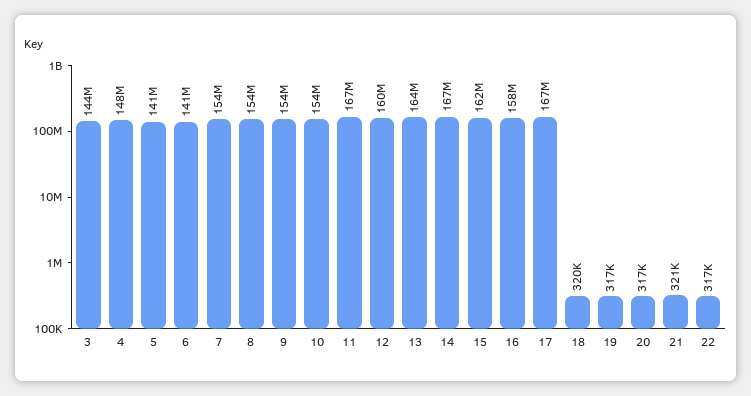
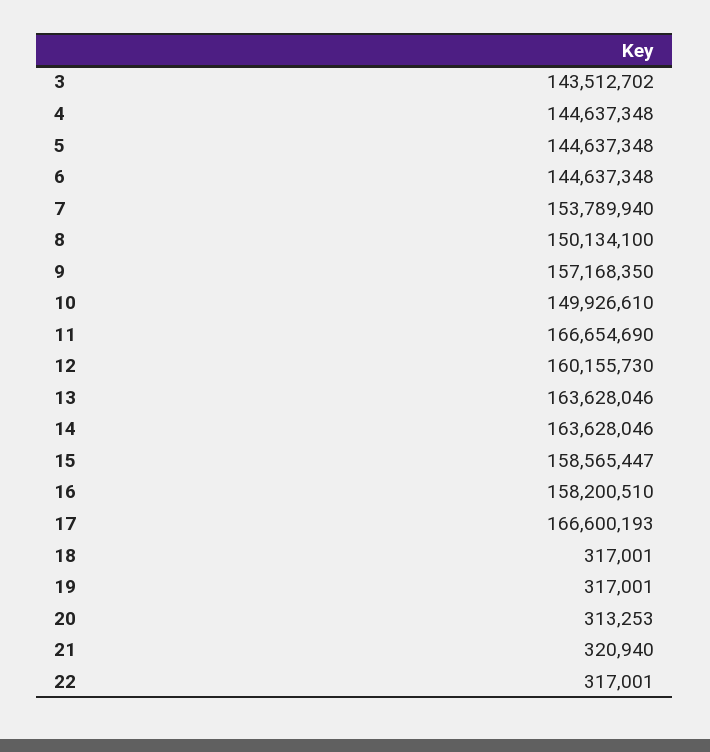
  {
    "3": 143512702,
-   "4": 148000000,
+   "4": 144637348,
-   "5": 141000000,
+   "5": 144637348,
-   "6": 141000000,
+   "6": 144637348,
    "7": 153789940,
-   "8": 154000000,
+   "8": 150134100,
-   "9": 154000000,
+   "9": 157168350,
-   "10": 154000000,
+   "10": 149926610,
    "11": 166654690,
    "12": 160155730,
    "13": 163628046,
-   "14": 167000000,
+   "14": 163628046,
-   "15": 162000000,
+   "15": 158565447,
    "16": 158200510,
    "17": 166600193,
-   "18": 320000,
+   "18": 317001,
    "19": 317001,
-   "20": 317000,
+   "20": 313253,
    "21": 320940,
    "22": 317001
  }

